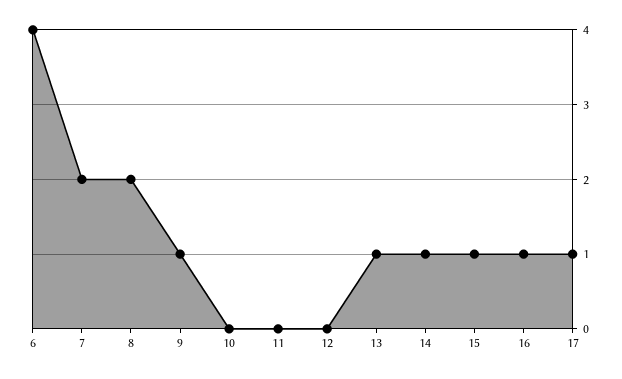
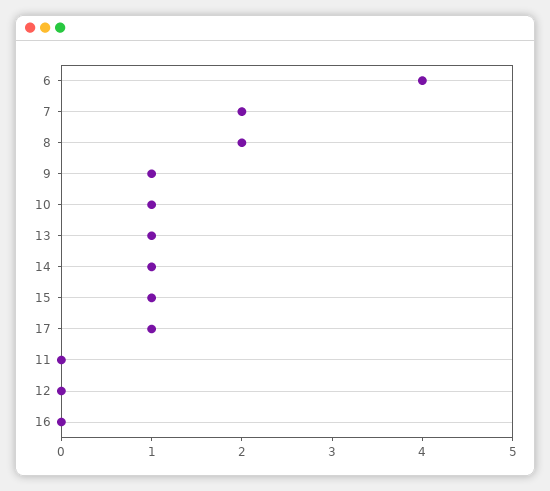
  {
    "6": 4,
    "7": 2,
    "8": 2,
    "9": 1,
-   "10": 0,
+   "10": 1,
    "11": 0,
    "12": 0,
    "13": 1,
    "14": 1,
    "15": 1,
-   "16": 1,
+   "16": 0,
    "17": 1
  }

